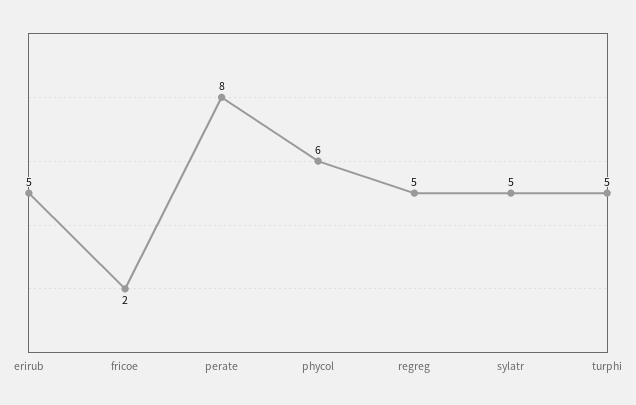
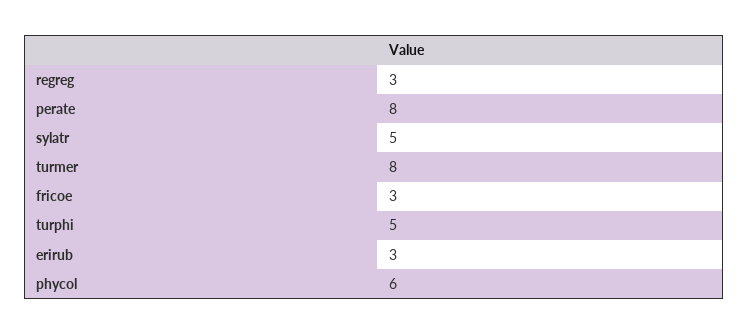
  {
-   "erirub": 5,
+   "erirub": 3,
-   "fricoe": 2,
+   "fricoe": 3,
    "perate": 8,
    "phycol": 6,
-   "regreg": 5,
+   "regreg": 3,
    "sylatr": 5,
-   "turphi": 5
+   "turphi": 5,
+   "turmer": 8
  }

